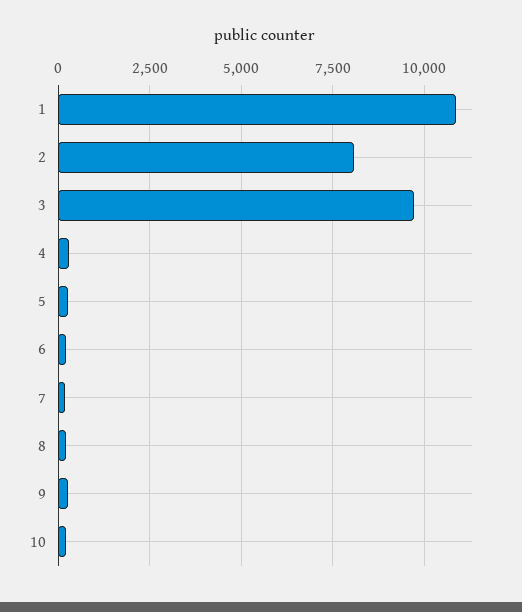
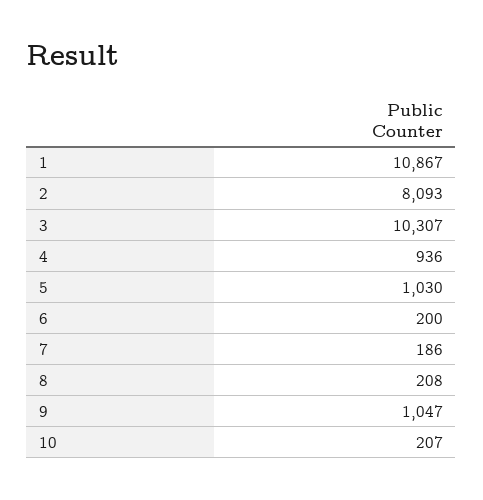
  {
    "1": 10867,
    "2": 8093,
-   "3": 9750,
+   "3": 10307,
-   "4": 250,
+   "4": 936,
-   "5": 250,
+   "5": 1030,
    "6": 200,
    "7": 186,
    "8": 208,
-   "9": 250,
+   "9": 1047,
    "10": 207
  }

